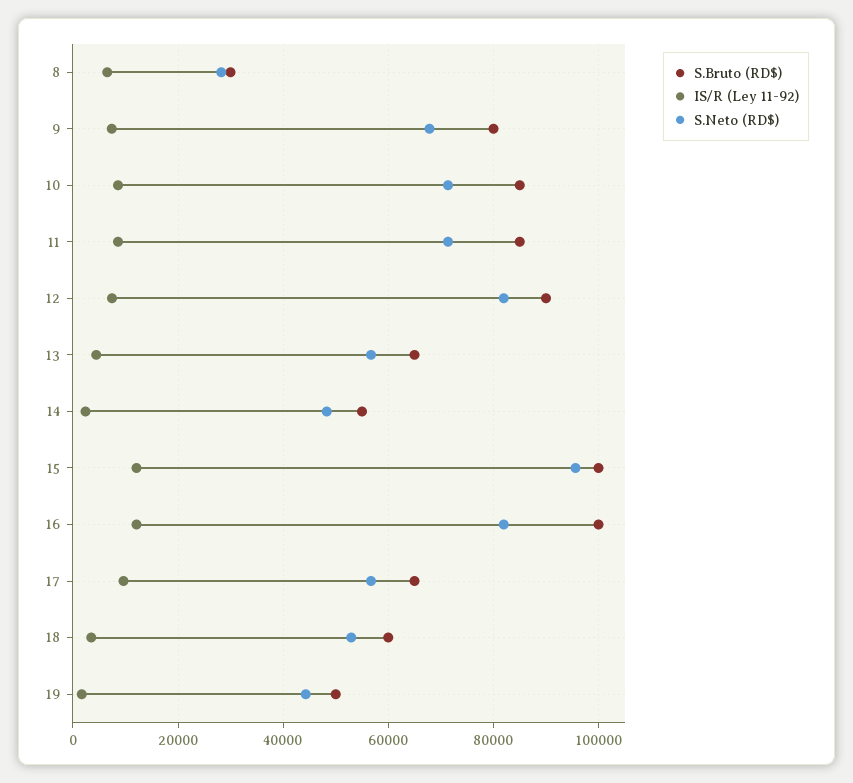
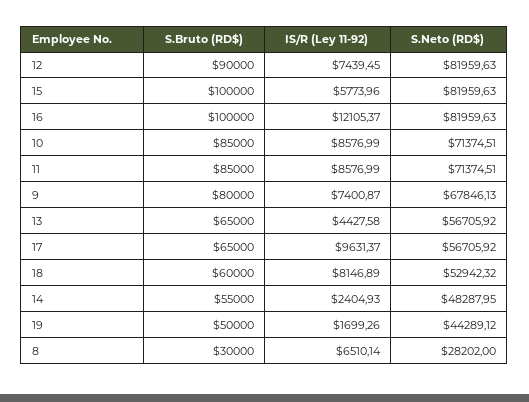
  {
    "S.Bruto (RD$)": {
      "8": 30000,
      "9": 80000,
      "10": 85000,
      "11": 85000,
      "12": 90000,
      "13": 65000,
      "14": 55000,
      "15": 100000,
      "16": 100000,
      "17": 65000,
      "18": 60000,
      "19": 50000
    },
    "IS/R (Ley 11-92)": {
      "8": 6510.14,
      "9": 7400.87,
      "10": 8576.99,
      "11": 8576.99,
      "12": 7439.45,
      "13": 4427.58,
      "14": 2404.93,
-     "15": 12000,
+     "15": 5773.96,
      "16": 12105.37,
      "17": 9631.37,
-     "18": 4000,
+     "18": 8146.89,
      "19": 1699.26
    },
    "S.Neto (RD$)": {
      "8": 28202,
      "9": 67846.13,
      "10": 71374.51,
      "11": 71374.51,
      "12": 81959.63,
      "13": 56705.92,
      "14": 48287.95,
-     "15": 96000,
+     "15": 81959.63,
      "16": 81959.63,
      "17": 56705.92,
      "18": 52942.32,
      "19": 44289.12
    }
  }

